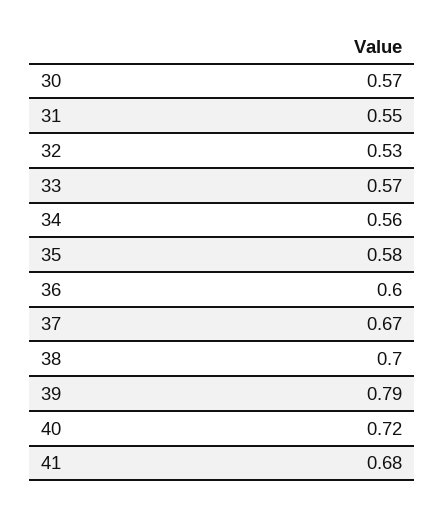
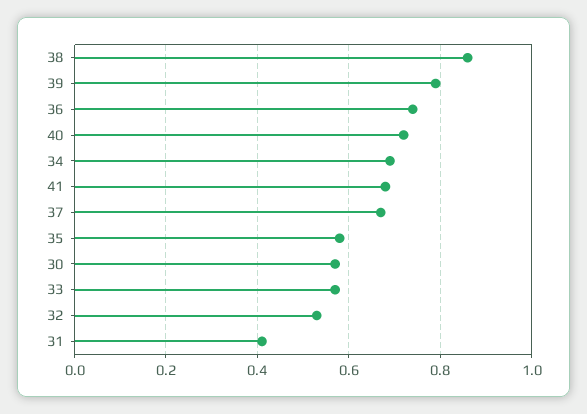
  {
    "30": 0.57,
-   "31": 0.55,
+   "31": 0.4,
    "32": 0.53,
    "33": 0.57,
-   "34": 0.56,
+   "34": 0.7,
    "35": 0.58,
-   "36": 0.6,
+   "36": 0.75,
    "37": 0.67,
-   "38": 0.7,
+   "38": 0.85,
    "39": 0.79,
    "40": 0.72,
    "41": 0.68
  }

